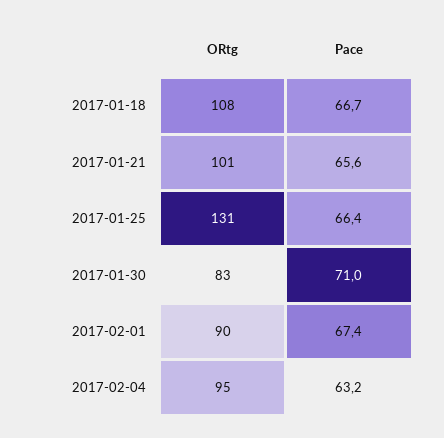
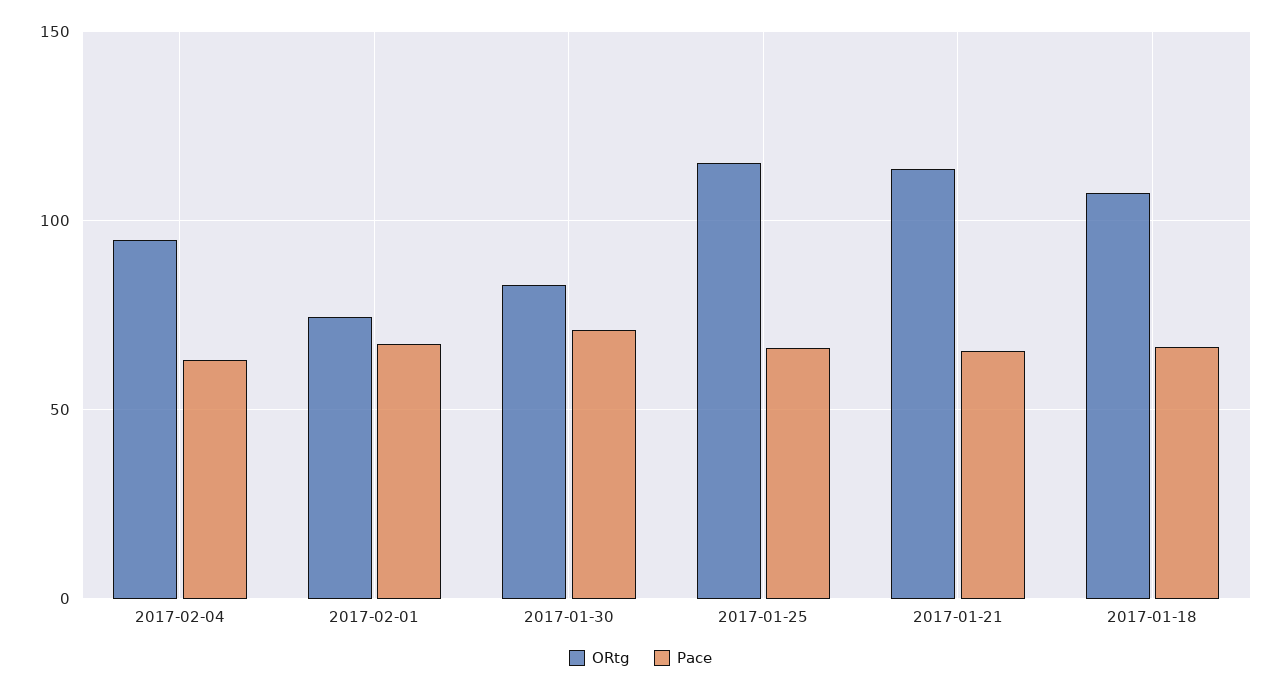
  {
    "ORtg": {
      "2017-01-18": 108,
-     "2017-01-21": 101,
+     "2017-01-21": 115,
-     "2017-01-25": 131,
+     "2017-01-25": 115,
      "2017-01-30": 83,
-     "2017-02-01": 90,
+     "2017-02-01": 75,
      "2017-02-04": 95
    },
    "Pace": {
      "2017-01-18": 66.7,
      "2017-01-21": 65.6,
      "2017-01-25": 66.4,
      "2017-01-30": 71,
      "2017-02-01": 67.4,
      "2017-02-04": 63.2
    }
  }

